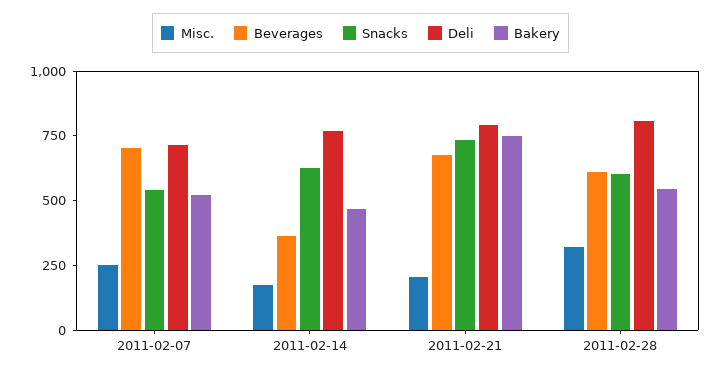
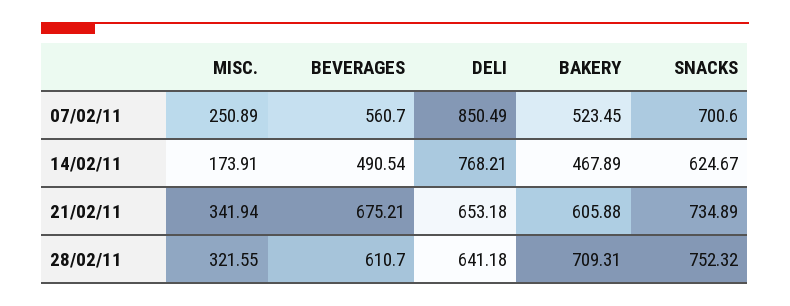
  {
    "Misc.": {
      "2011-02-07": 250.89,
      "2011-02-14": 173.91,
-     "2011-02-21": 200,
+     "2011-02-21": 341.94,
      "2011-02-28": 321.55
    },
    "Beverages": {
-     "2011-02-07": 700,
+     "2011-02-07": 560.7,
-     "2011-02-14": 350,
+     "2011-02-14": 490.54,
      "2011-02-21": 675.21,
      "2011-02-28": 610.7
    },
    "Snacks": {
-     "2011-02-07": 550,
+     "2011-02-07": 700.6,
      "2011-02-14": 624.67,
      "2011-02-21": 734.89,
-     "2011-02-28": 600
+     "2011-02-28": 752.32
    },
    "Deli": {
-     "2011-02-07": 700,
+     "2011-02-07": 850.49,
      "2011-02-14": 768.21,
-     "2011-02-21": 800,
+     "2011-02-21": 653.18,
-     "2011-02-28": 800
+     "2011-02-28": 641.18
    },
    "Bakery": {
      "2011-02-07": 523.45,
      "2011-02-14": 467.89,
-     "2011-02-21": 750,
+     "2011-02-21": 605.88,
-     "2011-02-28": 550
+     "2011-02-28": 709.31
    }
  }

